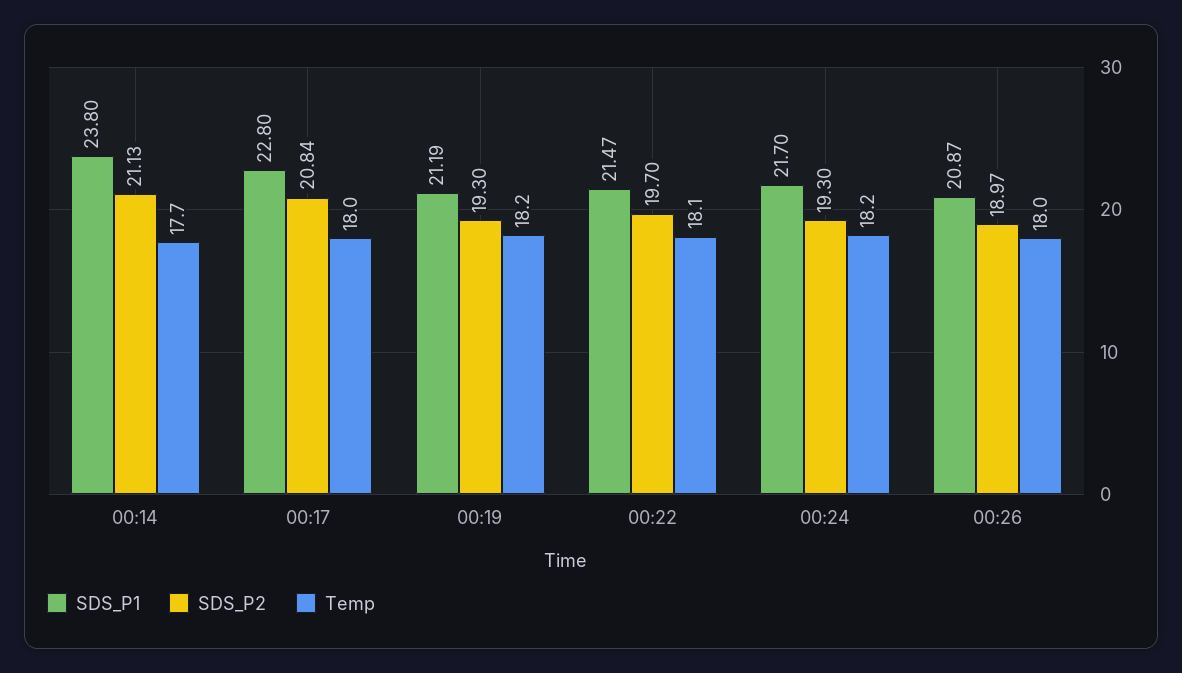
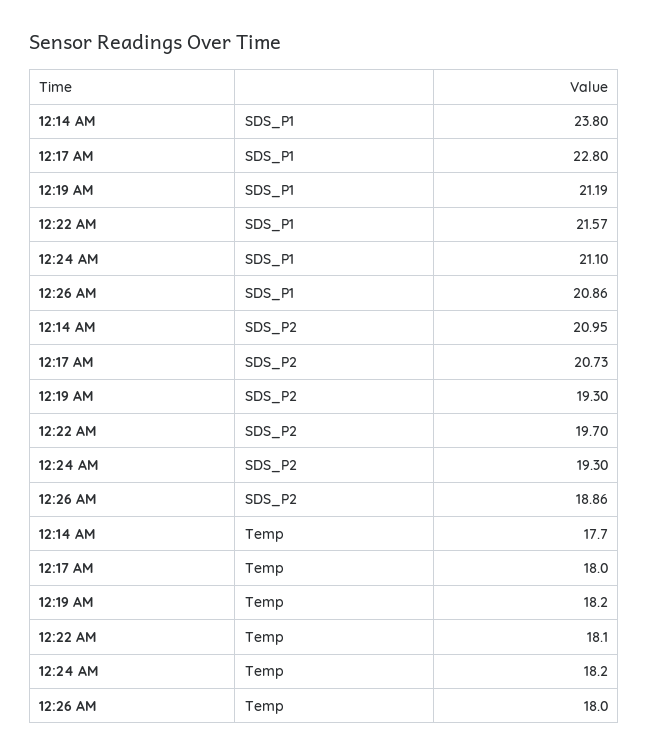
  {
    "SDS_P1": {
      "00:14": 23.8,
      "00:17": 22.8,
      "00:19": 21.19,
-     "00:22": 21.47,
+     "00:22": 21.57,
-     "00:24": 21.7,
+     "00:24": 21.1,
-     "00:26": 20.87
+     "00:26": 20.86
    },
    "SDS_P2": {
-     "00:14": 21.13,
+     "00:14": 20.95,
-     "00:17": 20.84,
+     "00:17": 20.73,
      "00:19": 19.3,
      "00:22": 19.7,
      "00:24": 19.3,
-     "00:26": 18.97
+     "00:26": 18.86
    },
    "Temp": {
      "00:14": 17.7,
      "00:17": 18,
      "00:19": 18.2,
      "00:22": 18.1,
      "00:24": 18.2,
      "00:26": 18
    }
  }

